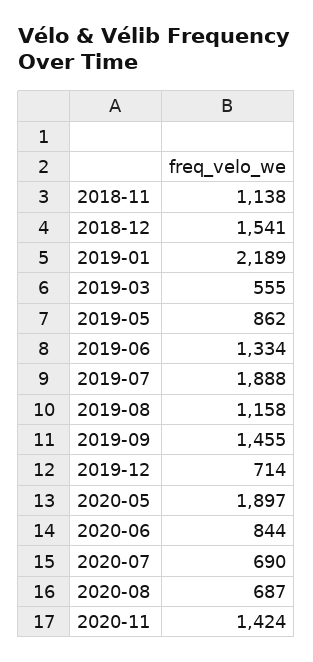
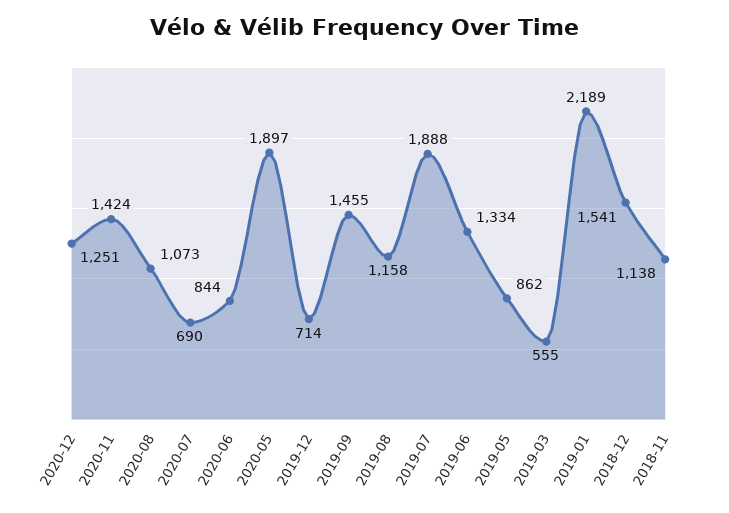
  {
    "2018-11": 1138,
    "2018-12": 1541,
    "2019-01": 2189,
    "2019-03": 555,
    "2019-05": 862,
    "2019-06": 1334,
    "2019-07": 1888,
    "2019-08": 1158,
    "2019-09": 1455,
    "2019-12": 714,
    "2020-05": 1897,
    "2020-06": 844,
    "2020-07": 690,
-   "2020-08": 687,
+   "2020-08": 1073,
-   "2020-11": 1424
+   "2020-11": 1424,
+   "2020-12": 1251
  }

